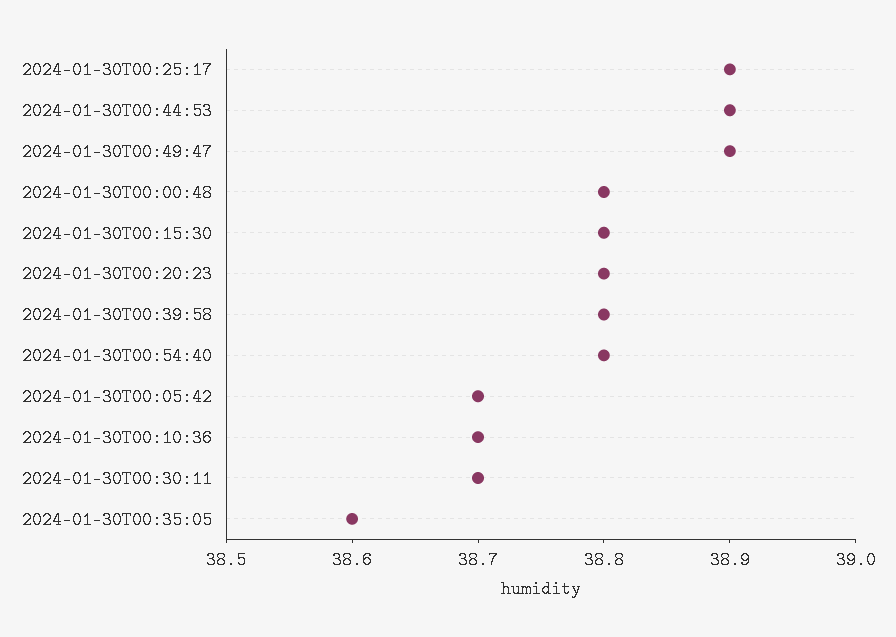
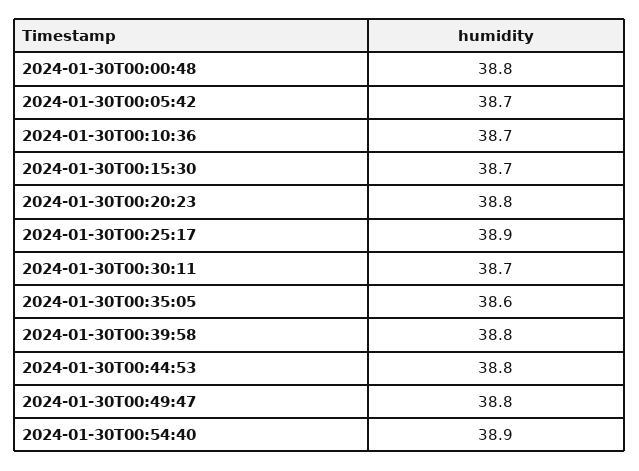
  {
    "2024-01-30T00:25:17": 38.9,
-   "2024-01-30T00:44:53": 38.9,
+   "2024-01-30T00:44:53": 38.8,
-   "2024-01-30T00:49:47": 38.9,
+   "2024-01-30T00:49:47": 38.8,
    "2024-01-30T00:00:48": 38.8,
-   "2024-01-30T00:15:30": 38.8,
+   "2024-01-30T00:15:30": 38.7,
    "2024-01-30T00:20:23": 38.8,
    "2024-01-30T00:39:58": 38.8,
-   "2024-01-30T00:54:40": 38.8,
+   "2024-01-30T00:54:40": 38.9,
    "2024-01-30T00:05:42": 38.7,
    "2024-01-30T00:10:36": 38.7,
    "2024-01-30T00:30:11": 38.7,
    "2024-01-30T00:35:05": 38.6
  }

